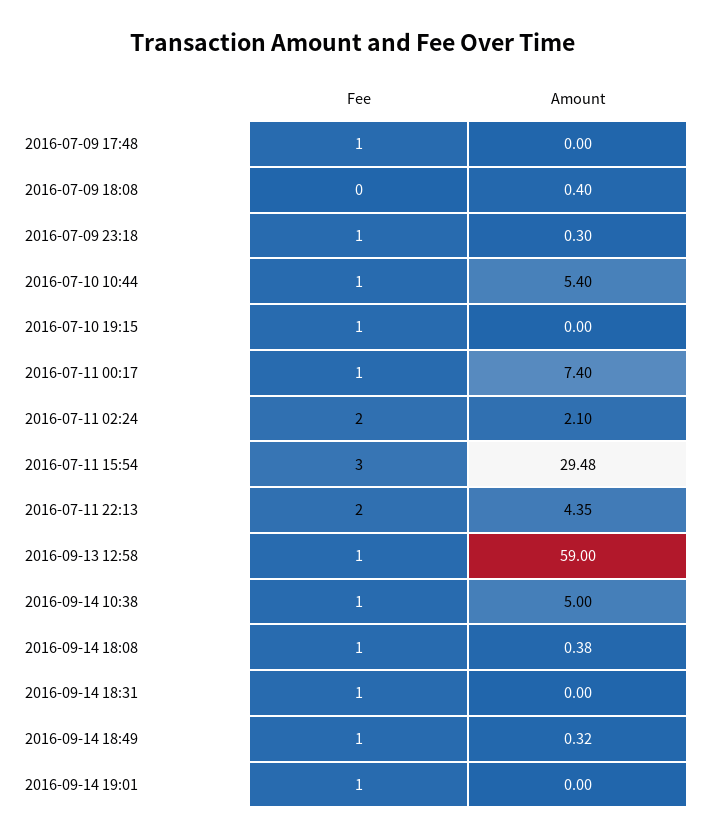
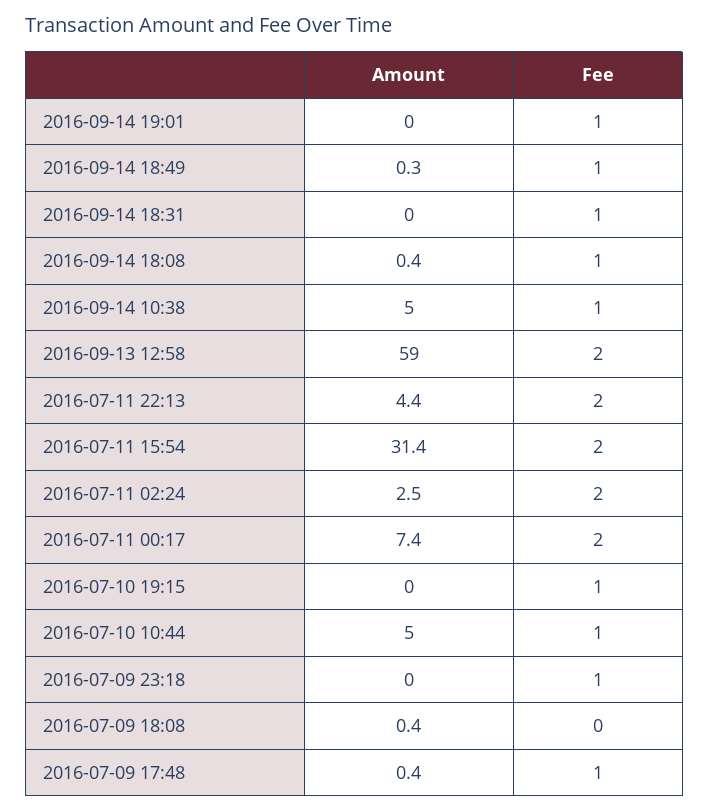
  {
    "Fee": {
      "2016-07-09 17:48": 1,
      "2016-07-09 18:08": 0,
      "2016-07-09 23:18": 1,
      "2016-07-10 10:44": 1,
      "2016-07-10 19:15": 1,
-     "2016-07-11 00:17": 1,
+     "2016-07-11 00:17": 2,
      "2016-07-11 02:24": 2,
-     "2016-07-11 15:54": 3,
+     "2016-07-11 15:54": 2,
      "2016-07-11 22:13": 2,
-     "2016-09-13 12:58": 1,
+     "2016-09-13 12:58": 2,
      "2016-09-14 10:38": 1,
      "2016-09-14 18:08": 1,
      "2016-09-14 18:31": 1,
      "2016-09-14 18:49": 1,
      "2016-09-14 19:01": 1
    },
    "Amount": {
-     "2016-07-09 17:48": 0,
+     "2016-07-09 17:48": 0.4,
      "2016-07-09 18:08": 0.4,
-     "2016-07-09 23:18": 0.3,
+     "2016-07-09 23:18": 0,
-     "2016-07-10 10:44": 5.4,
+     "2016-07-10 10:44": 5,
      "2016-07-10 19:15": 0,
      "2016-07-11 00:17": 7.4,
-     "2016-07-11 02:24": 2.1,
+     "2016-07-11 02:24": 2.5,
-     "2016-07-11 15:54": 29.48,
+     "2016-07-11 15:54": 31.4,
      "2016-07-11 22:13": 4.35,
      "2016-09-13 12:58": 59,
      "2016-09-14 10:38": 5,
      "2016-09-14 18:08": 0.38,
      "2016-09-14 18:31": 0,
      "2016-09-14 18:49": 0.32,
      "2016-09-14 19:01": 0
    }
  }

